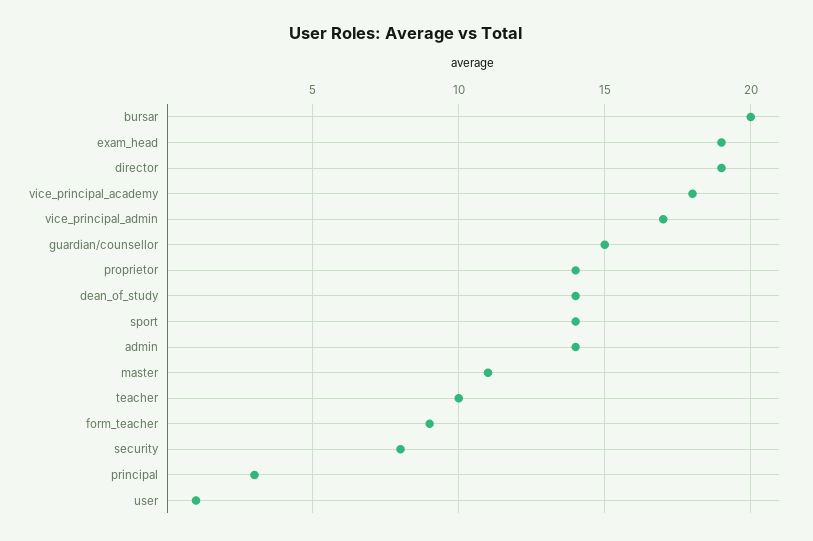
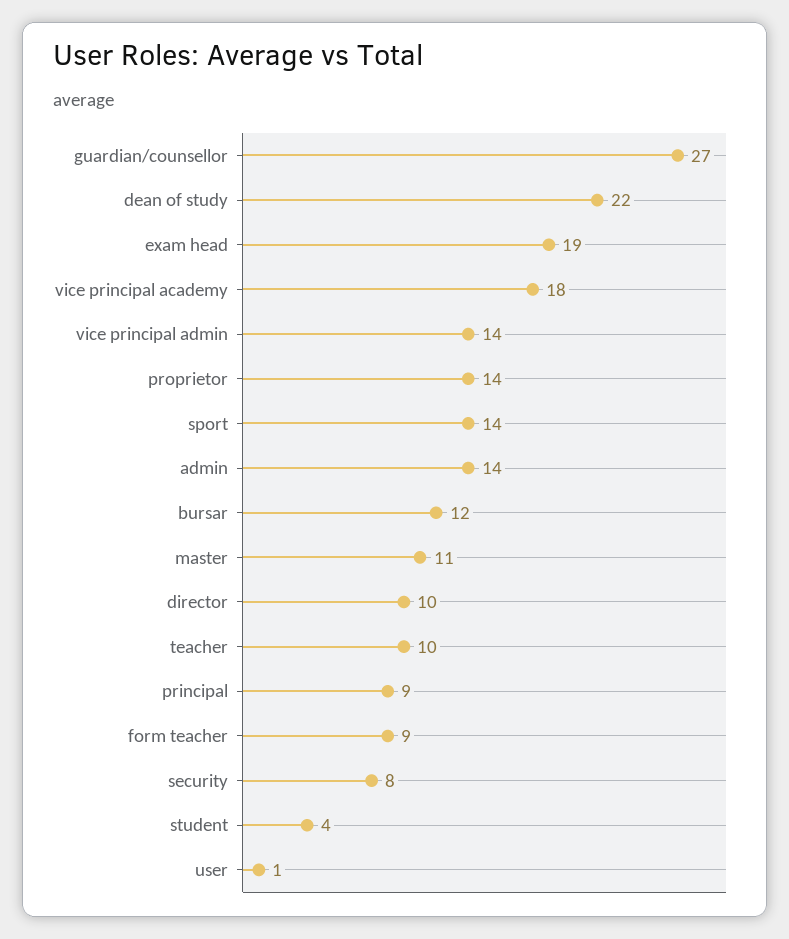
  {
-   "bursar": 20,
+   "bursar": 12,
    "exam_head": 19,
-   "director": 19,
+   "director": 10,
    "vice_principal_academy": 18,
-   "vice_principal_admin": 17,
+   "vice_principal_admin": 14,
-   "guardian/counsellor": 15,
+   "guardian/counsellor": 27,
    "proprietor": 14,
-   "dean_of_study": 14,
+   "dean_of_study": 22,
    "sport": 14,
    "admin": 14,
    "master": 11,
    "teacher": 10,
    "form_teacher": 9,
    "security": 8,
-   "principal": 3,
+   "principal": 9,
-   "user": 1
+   "user": 1,
+   "student": 4
  }

